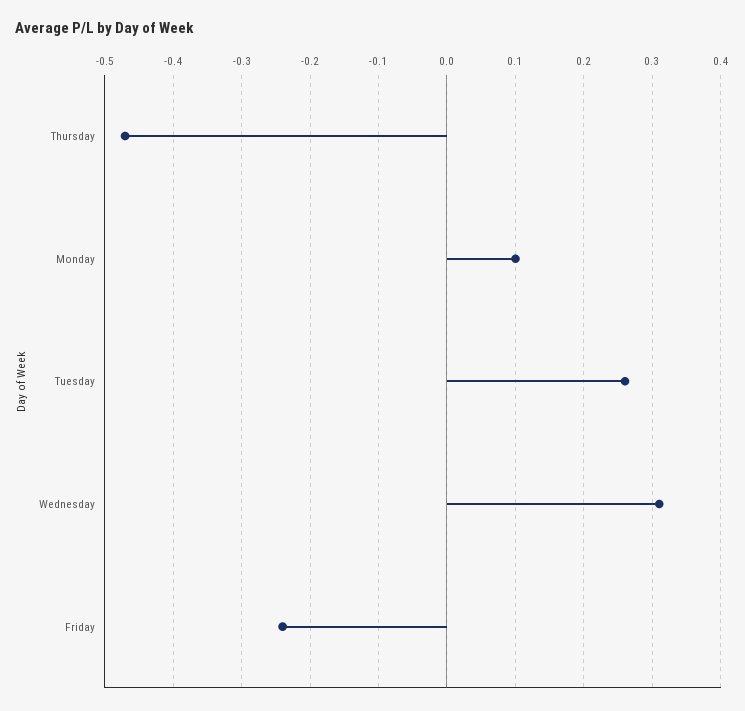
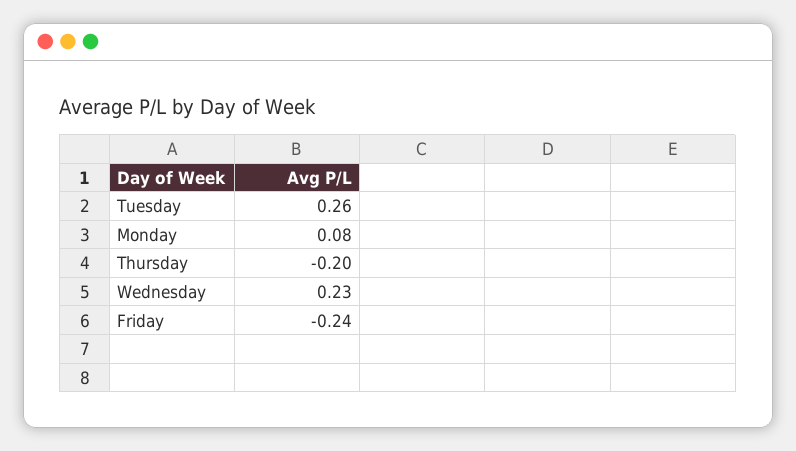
  {
-   "Thursday": -0.47,
+   "Thursday": -0.2,
-   "Monday": 0.1,
+   "Monday": 0.08,
    "Tuesday": 0.26,
-   "Wednesday": 0.31,
+   "Wednesday": 0.23,
    "Friday": -0.24
  }

